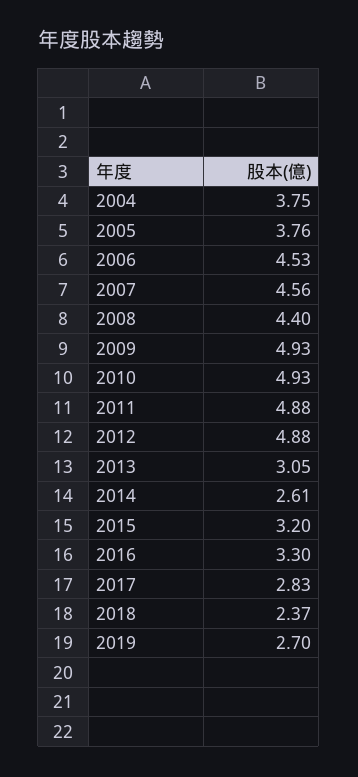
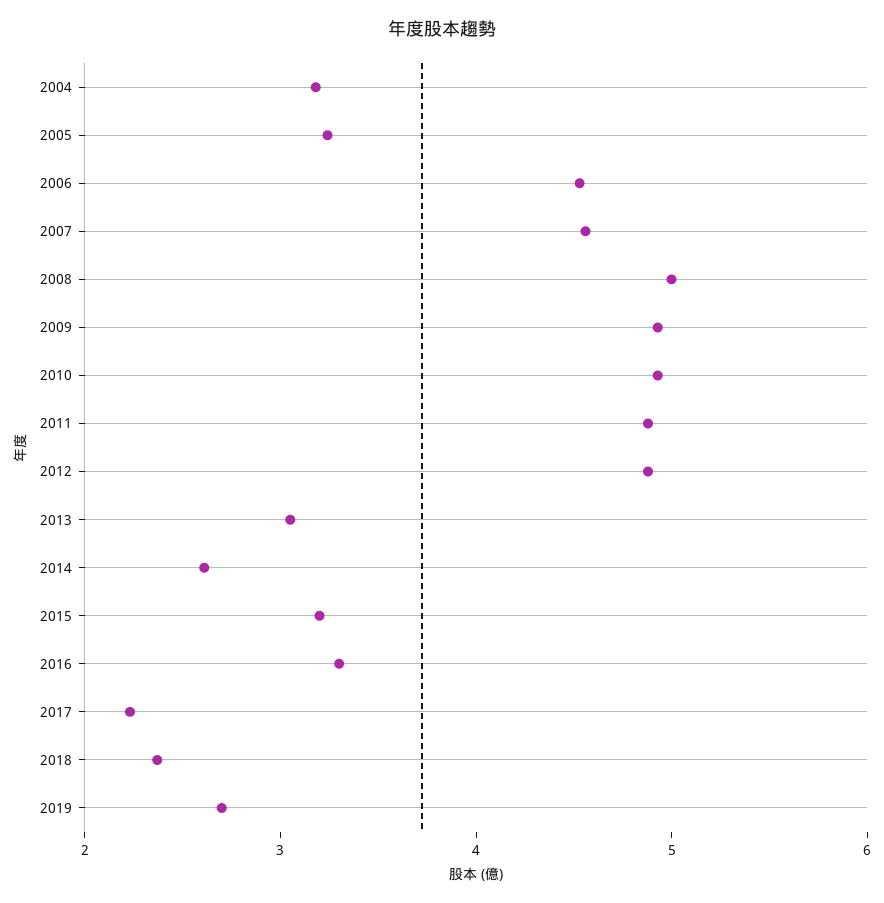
  {
-   "2004": 3.75,
+   "2004": 3.2,
-   "2005": 3.76,
+   "2005": 3.2,
    "2006": 4.53,
    "2007": 4.56,
-   "2008": 4.4,
+   "2008": 5,
    "2009": 4.93,
    "2010": 4.93,
    "2011": 4.88,
    "2012": 4.88,
    "2013": 3.05,
    "2014": 2.61,
    "2015": 3.2,
    "2016": 3.3,
-   "2017": 2.83,
+   "2017": 2.2,
    "2018": 2.37,
    "2019": 2.7
  }

